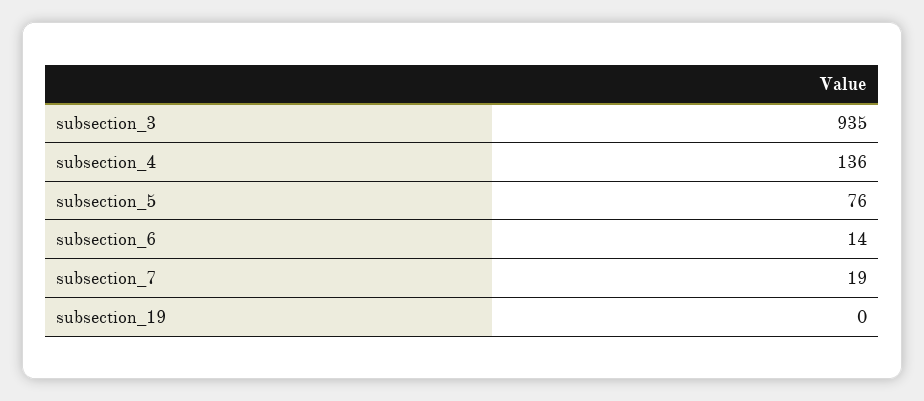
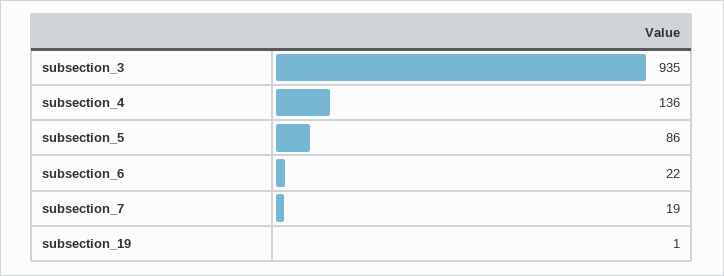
  {
    "subsection_3": 935,
    "subsection_4": 136,
-   "subsection_5": 76,
+   "subsection_5": 86,
-   "subsection_6": 14,
+   "subsection_6": 22,
    "subsection_7": 19,
-   "subsection_19": 0
+   "subsection_19": 1
  }

